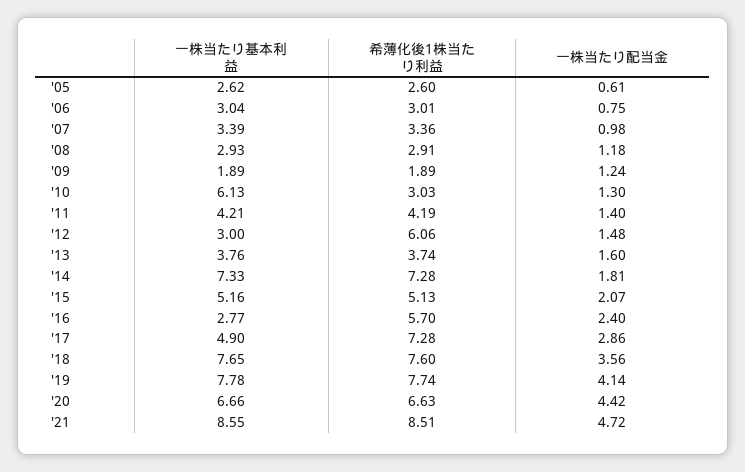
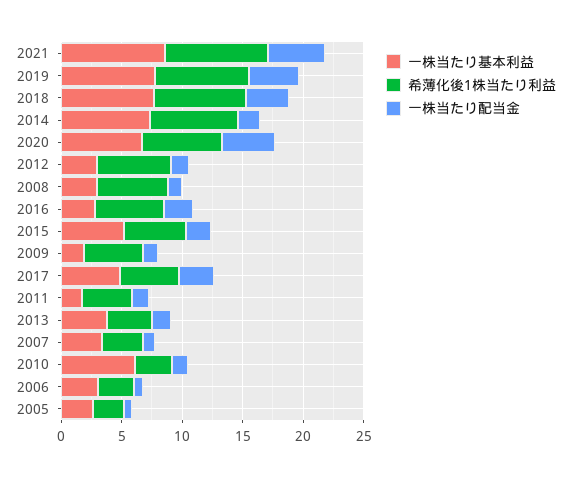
  {
    "一株当たり基本利益": {
      "'05": 2.62,
      "'06": 3.04,
      "'07": 3.39,
      "'08": 2.93,
      "'09": 1.89,
      "'10": 6.13,
-     "'11": 4.21,
+     "'11": 2,
      "'12": 3,
      "'13": 3.76,
      "'14": 7.33,
      "'15": 5.16,
      "'16": 2.77,
      "'17": 4.9,
      "'18": 7.65,
      "'19": 7.78,
      "'20": 6.66,
      "'21": 8.55
    },
    "希薄化後1株当たり利益": {
      "'05": 2.6,
      "'06": 3.01,
      "'07": 3.36,
-     "'08": 2.91,
+     "'08": 6,
-     "'09": 1.89,
+     "'09": 5,
      "'10": 3.03,
      "'11": 4.19,
      "'12": 6.06,
      "'13": 3.74,
      "'14": 7.28,
      "'15": 5.13,
      "'16": 5.7,
-     "'17": 7.28,
+     "'17": 5,
      "'18": 7.6,
      "'19": 7.74,
      "'20": 6.63,
      "'21": 8.51
    },
    "一株当たり配当金": {
      "'05": 0.61,
      "'06": 0.75,
      "'07": 0.98,
      "'08": 1.18,
      "'09": 1.24,
      "'10": 1.3,
      "'11": 1.4,
      "'12": 1.48,
      "'13": 1.6,
      "'14": 1.81,
      "'15": 2.07,
      "'16": 2.4,
      "'17": 2.86,
      "'18": 3.56,
      "'19": 4.14,
      "'20": 4.42,
      "'21": 4.72
    }
  }

